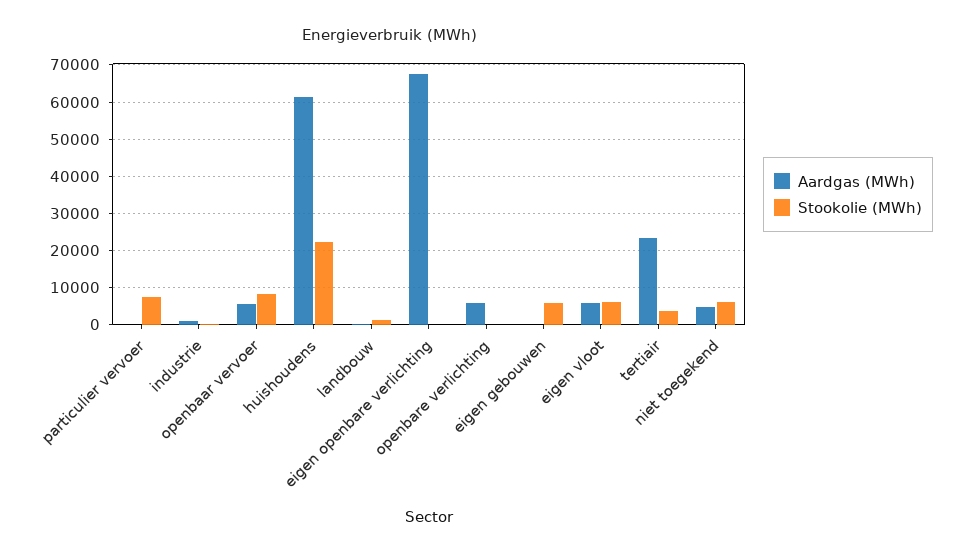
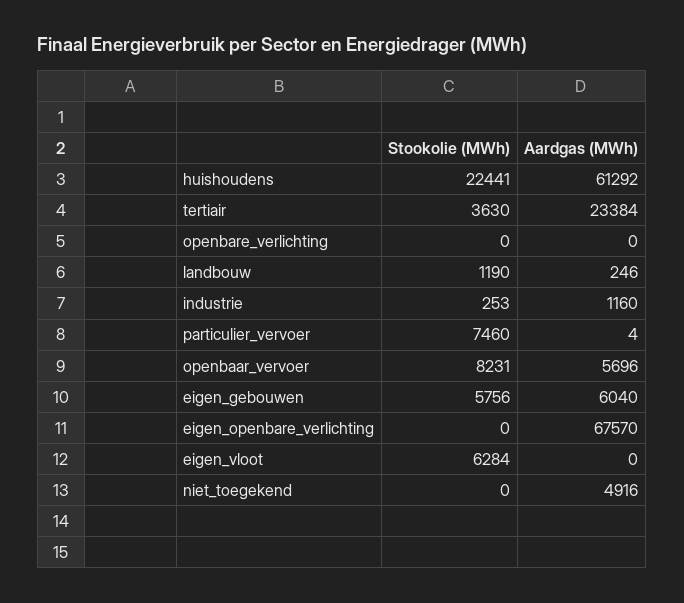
  {
    "Aardgas (MWh)": {
      "particulier vervoer": 4,
      "industrie": 1160,
      "openbaar vervoer": 5696,
      "huishoudens": 61292,
      "landbouw": 246,
      "eigen openbare verlichting": 67570,
-     "openbare verlichting": 6000,
+     "openbare verlichting": 0,
-     "eigen gebouwen": 0,
+     "eigen gebouwen": 6040,
-     "eigen vloot": 6000,
+     "eigen vloot": 0,
      "tertiair": 23384,
      "niet toegekend": 4916
    },
    "Stookolie (MWh)": {
      "particulier vervoer": 7460,
      "industrie": 253,
      "openbaar vervoer": 8231,
      "huishoudens": 22441,
      "landbouw": 1190,
      "eigen openbare verlichting": 0,
      "openbare verlichting": 0,
      "eigen gebouwen": 5756,
      "eigen vloot": 6284,
      "tertiair": 3630,
-     "niet toegekend": 6000
+     "niet toegekend": 0
    }
  }

